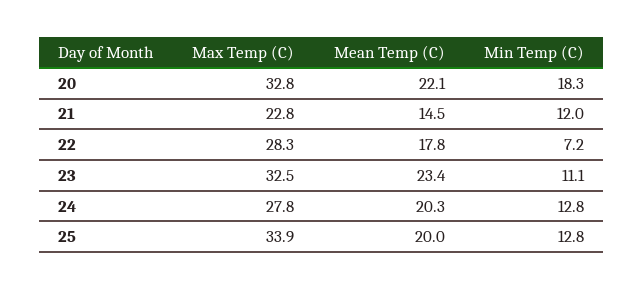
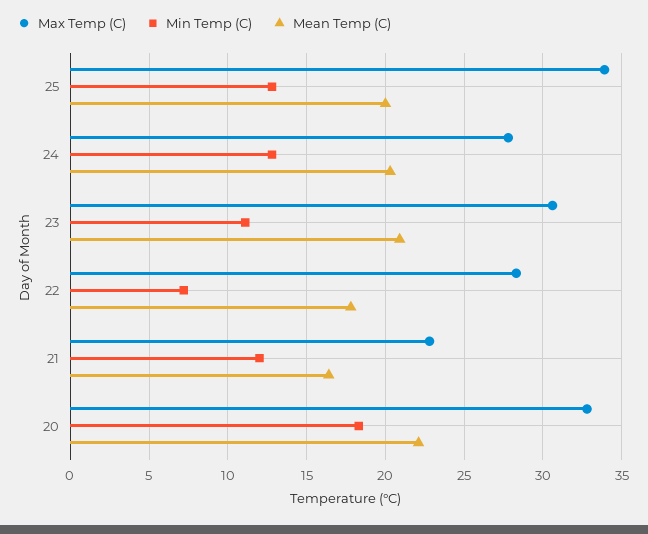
  {
    "Max Temp (C)": {
      "20": 32.8,
      "21": 22.8,
      "22": 28.3,
-     "23": 32.5,
+     "23": 30.5,
      "24": 27.8,
      "25": 33.9
    },
    "Mean Temp (C)": {
      "20": 22.1,
-     "21": 14.5,
+     "21": 16.5,
      "22": 17.8,
-     "23": 23.4,
+     "23": 21,
      "24": 20.3,
      "25": 20
    },
    "Min Temp (C)": {
      "20": 18.3,
      "21": 12,
      "22": 7.2,
      "23": 11.1,
      "24": 12.8,
      "25": 12.8
    }
  }

